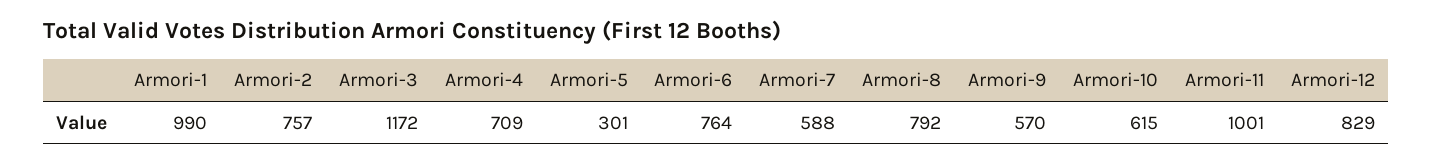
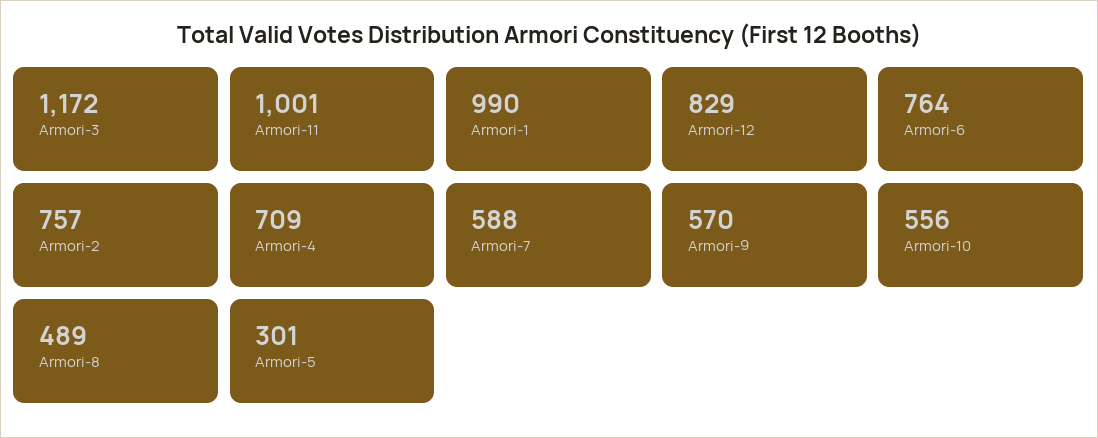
  {
    "Armori-1": 990,
    "Armori-2": 757,
    "Armori-3": 1172,
    "Armori-4": 709,
    "Armori-5": 301,
    "Armori-6": 764,
    "Armori-7": 588,
-   "Armori-8": 792,
+   "Armori-8": 489,
    "Armori-9": 570,
-   "Armori-10": 615,
+   "Armori-10": 556,
    "Armori-11": 1001,
    "Armori-12": 829
  }

